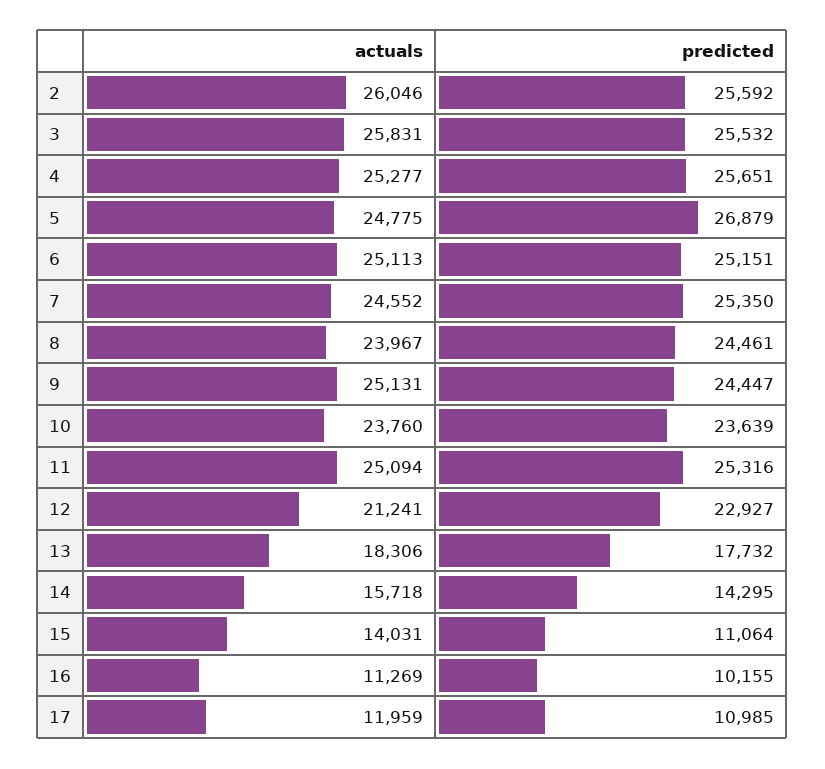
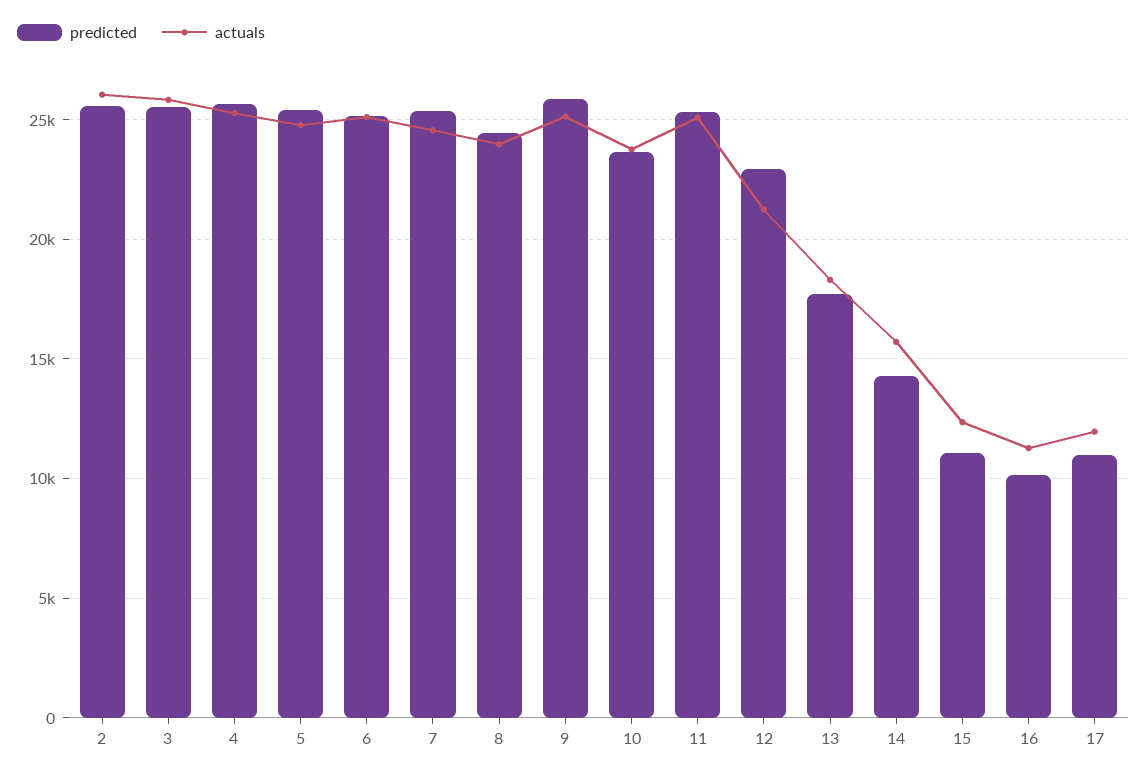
  {
    "actuals": {
      "2": 26046,
      "3": 25831,
      "4": 25277,
      "5": 24775,
      "6": 25113,
      "7": 24552,
      "8": 23967,
      "9": 25131,
      "10": 23760,
      "11": 25094,
      "12": 21241,
      "13": 18306,
      "14": 15718,
-     "15": 14031,
+     "15": 12500,
      "16": 11269,
      "17": 11959
    },
    "predicted": {
      "2": 25592,
      "3": 25532,
      "4": 25651,
-     "5": 26879,
+     "5": 25500,
      "6": 25151,
      "7": 25350,
      "8": 24461,
-     "9": 24447,
+     "9": 26000,
      "10": 23639,
      "11": 25316,
      "12": 22927,
      "13": 17732,
      "14": 14295,
      "15": 11064,
      "16": 10155,
      "17": 10985
    }
  }

